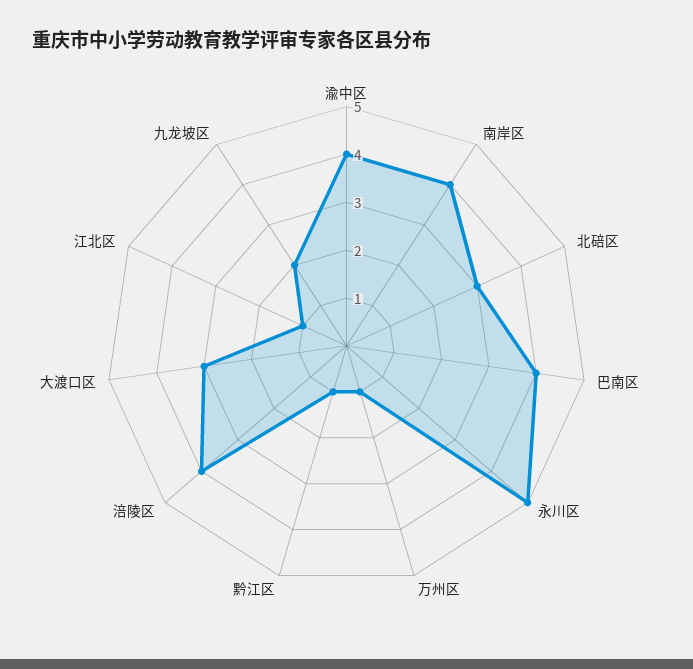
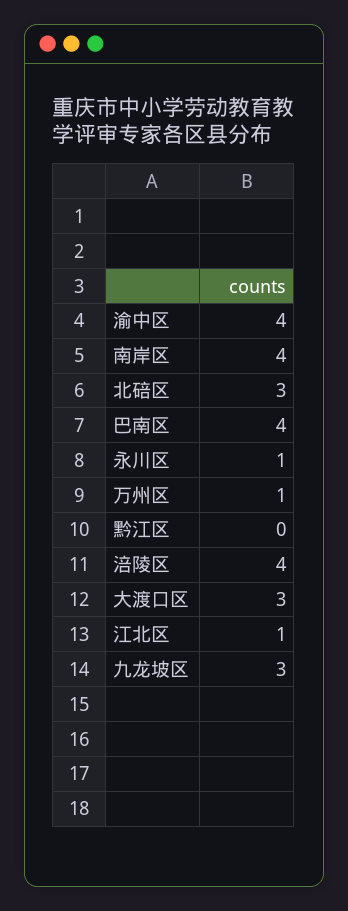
  {
    "渝中区": 4,
    "南岸区": 4,
    "北碚区": 3,
    "巴南区": 4,
-   "永川区": 5,
+   "永川区": 1,
    "万州区": 1,
-   "黔江区": 1,
+   "黔江区": 0,
    "涪陵区": 4,
    "大渡口区": 3,
    "江北区": 1,
-   "九龙坡区": 2
+   "九龙坡区": 3
  }

